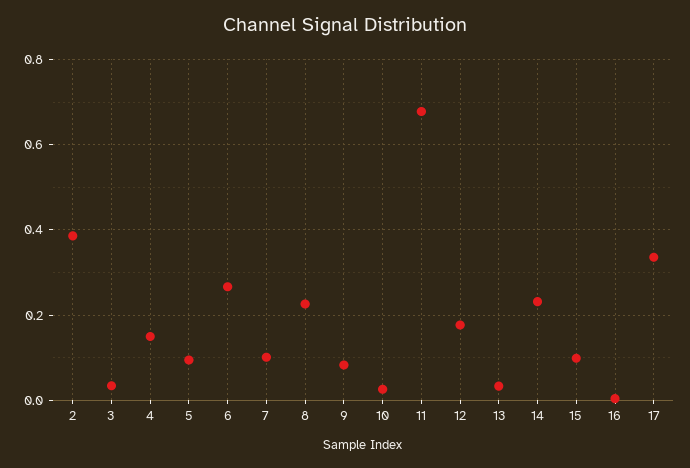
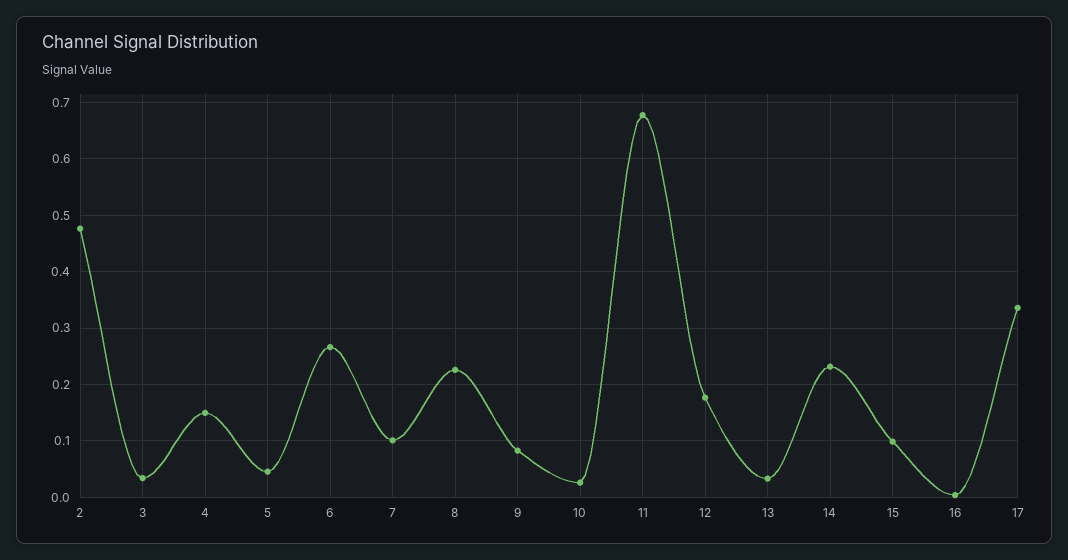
  {
-   "2": 0.38,
+   "2": 0.48,
    "3": 0.04,
    "4": 0.14,
-   "5": 0.1,
+   "5": 0.04,
    "6": 0.26,
    "7": 0.1,
    "8": 0.22,
    "9": 0.08,
    "10": 0.02,
    "11": 0.68,
    "12": 0.18,
    "13": 0.04,
    "14": 0.24,
    "15": 0.1,
    "16": 0,
    "17": 0.34
  }

